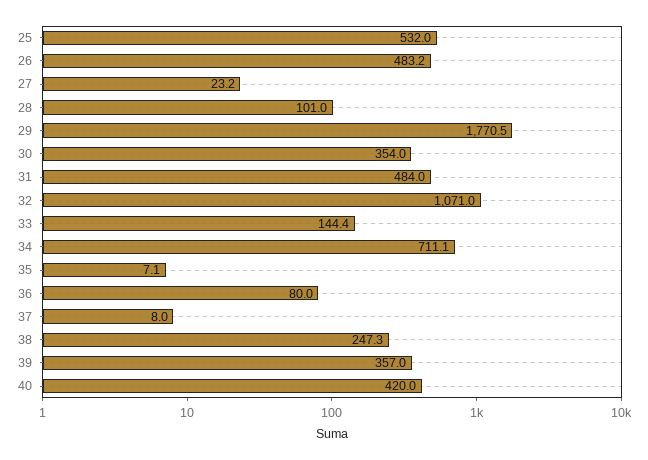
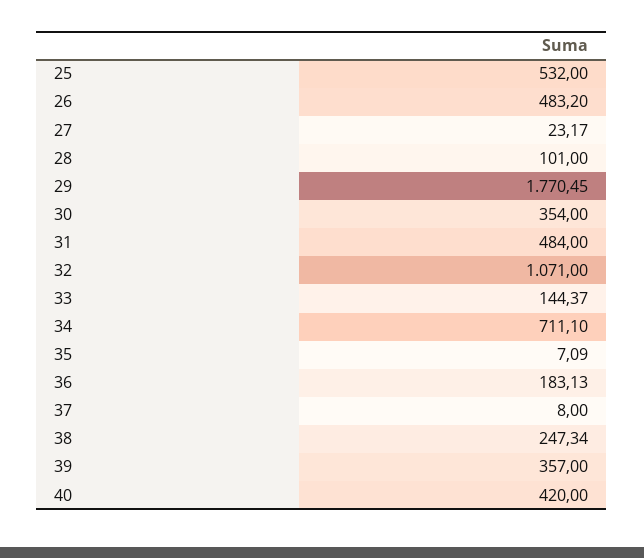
  {
    "25": 532,
    "26": 483.2,
    "27": 23.17,
    "28": 101,
    "29": 1770.45,
    "30": 354,
    "31": 484,
    "32": 1071,
    "33": 144.37,
    "34": 711.1,
    "35": 7.09,
-   "36": 80,
+   "36": 183.13,
    "37": 8,
    "38": 247.34,
    "39": 357,
    "40": 420
  }

